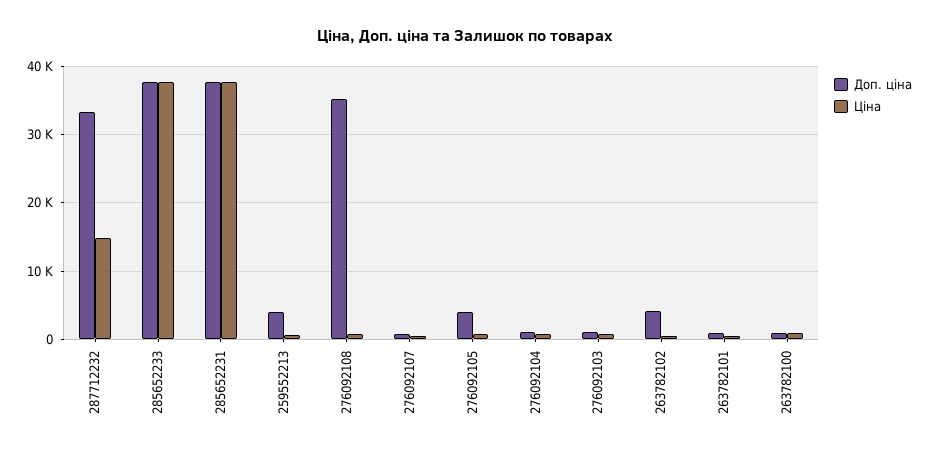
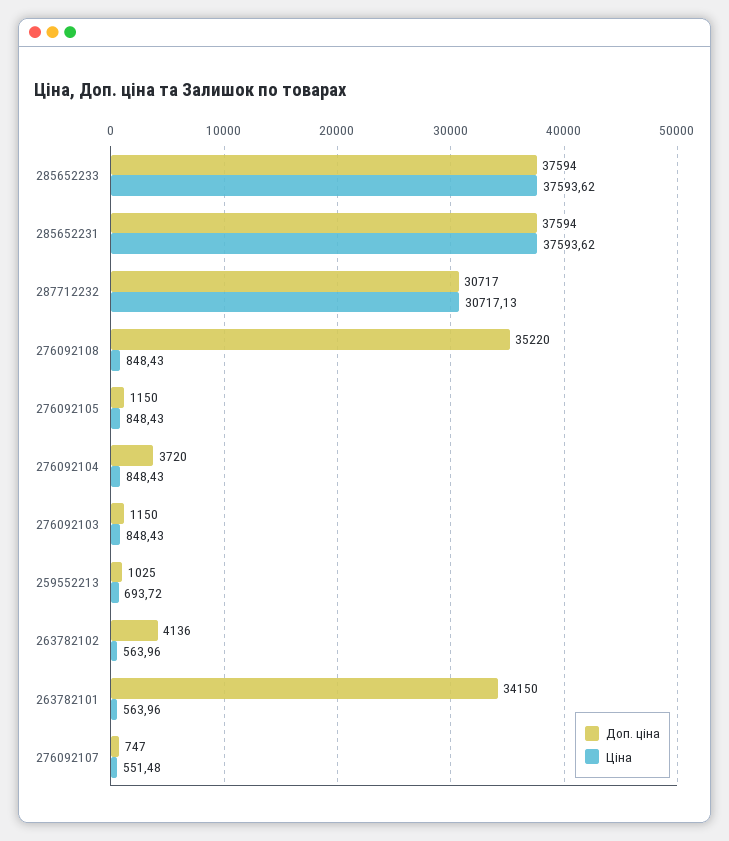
  {
    "Доп. ціна": {
-     "287712232": 33000,
+     "287712232": 30717,
      "285652233": 37594,
      "285652231": 37594,
-     "259552213": 4000,
+     "259552213": 1025,
      "276092108": 35220,
      "276092107": 747,
-     "276092105": 4000,
+     "276092105": 1150,
-     "276092104": 1000,
+     "276092104": 3720,
      "276092103": 1150,
      "263782102": 4136,
-     "263782101": 1000,
+     "263782101": 34150
-     "263782100": 1000
    },
    "Ціна": {
-     "287712232": 15000,
+     "287712232": 30717.13,
      "285652233": 37593.62,
      "285652231": 37593.62,
      "259552213": 693.72,
      "276092108": 848.43,
      "276092107": 551.48,
      "276092105": 848.43,
      "276092104": 848.43,
      "276092103": 848.43,
      "263782102": 563.96,
-     "263782101": 563.96,
+     "263782101": 563.96
-     "263782100": 1000
    }
  }

